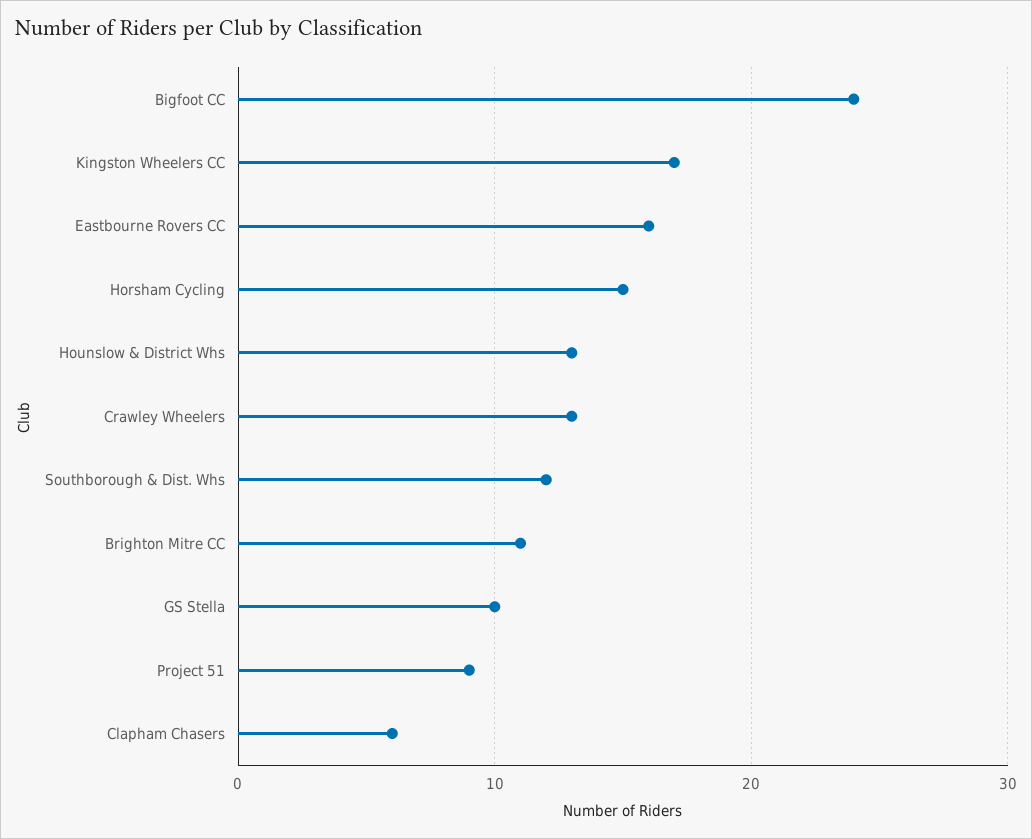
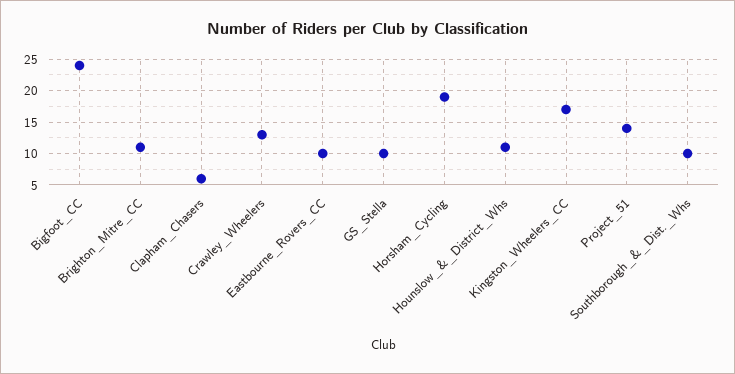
  {
    "Bigfoot CC": 24,
    "Kingston Wheelers CC": 17,
-   "Eastbourne Rovers CC": 16,
+   "Eastbourne Rovers CC": 10,
-   "Horsham Cycling": 15,
+   "Horsham Cycling": 19,
-   "Hounslow & District Whs": 13,
+   "Hounslow & District Whs": 11,
    "Crawley Wheelers": 13,
-   "Southborough & Dist. Whs": 12,
+   "Southborough & Dist. Whs": 10,
    "Brighton Mitre CC": 11,
    "GS Stella": 10,
-   "Project 51": 9,
+   "Project 51": 14,
    "Clapham Chasers": 6
  }

